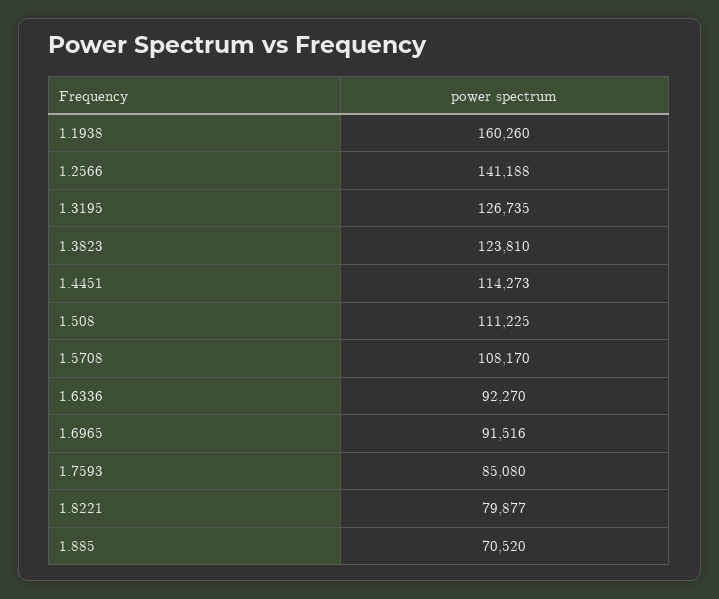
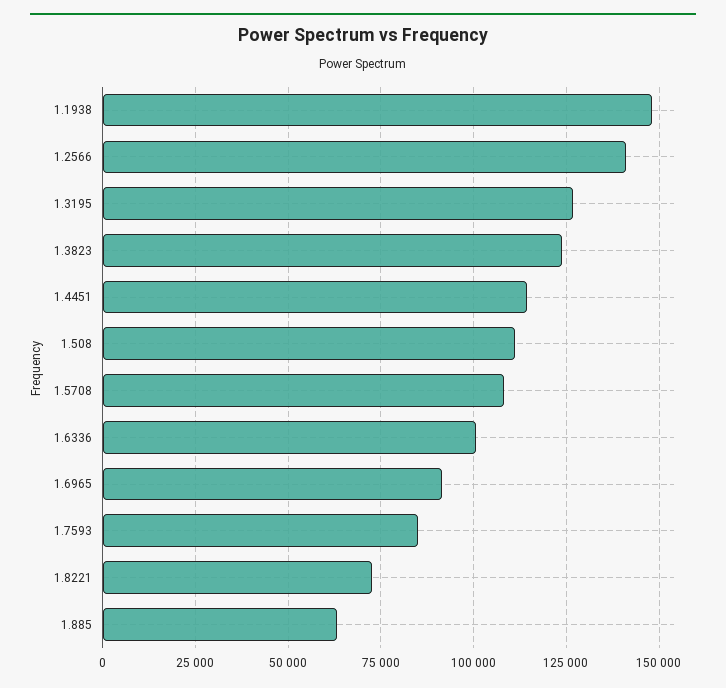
  {
-   "1.1938": 160260,
+   "1.1938": 147500,
    "1.2566": 141188,
    "1.3195": 126735,
    "1.3823": 123810,
    "1.4451": 114273,
    "1.508": 111225,
    "1.5708": 108170,
-   "1.6336": 92270,
+   "1.6336": 100000,
    "1.6965": 91516,
    "1.7593": 85080,
-   "1.8221": 79877,
+   "1.8221": 72500,
-   "1.885": 70520
+   "1.885": 62500
  }

